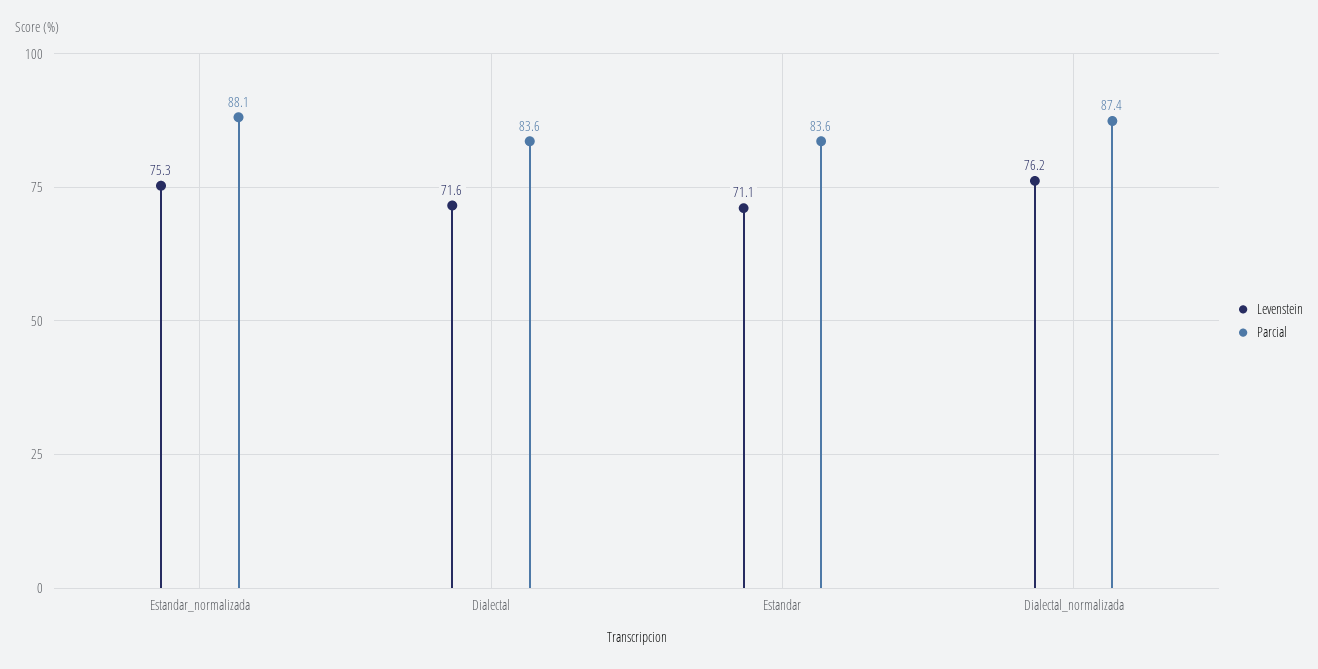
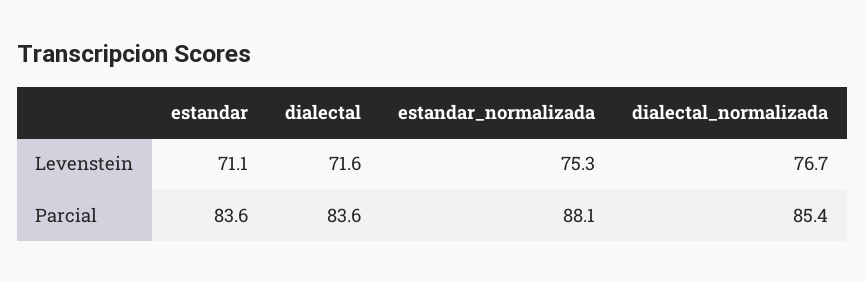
  {
    "Levenstein": {
      "Estandar_normalizada": 75.3,
      "Dialectal": 71.6,
      "Estandar": 71.1,
-     "Dialectal_normalizada": 76.2
+     "Dialectal_normalizada": 76.7
    },
    "Parcial": {
      "Estandar_normalizada": 88.1,
      "Dialectal": 83.6,
      "Estandar": 83.6,
-     "Dialectal_normalizada": 87.4
+     "Dialectal_normalizada": 85.4
    }
  }

